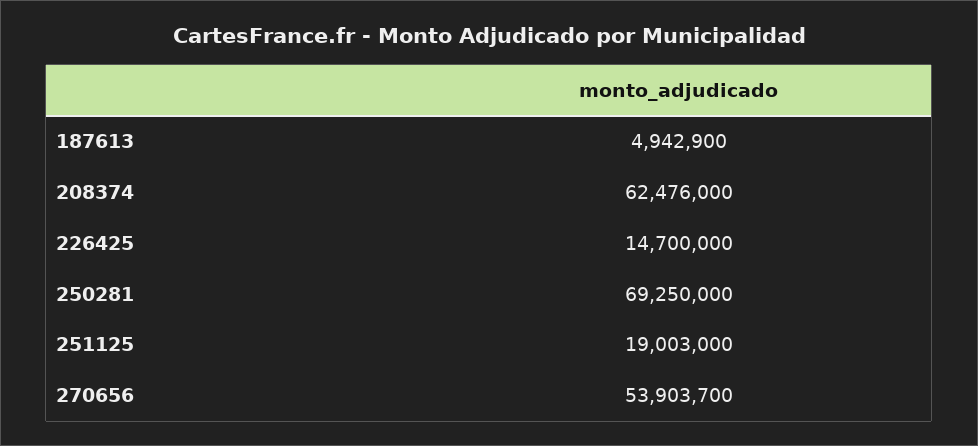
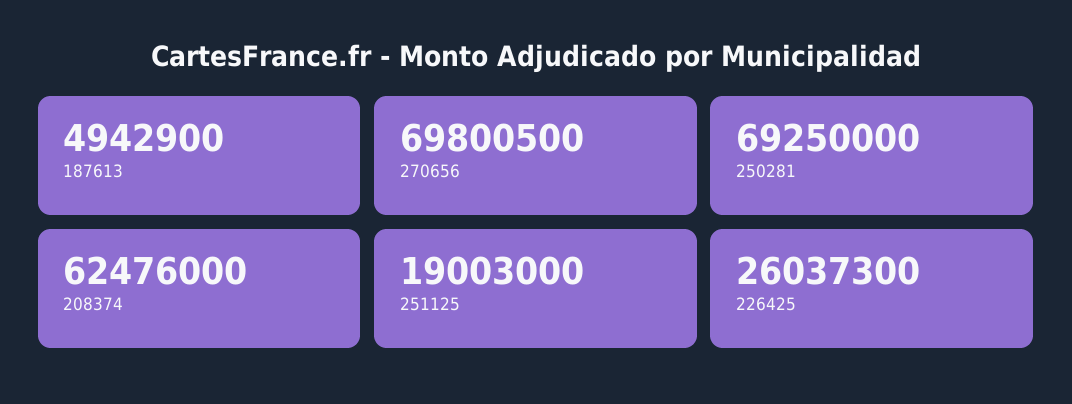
  {
    "187613": 4942900,
    "208374": 62476000,
-   "226425": 14700000,
+   "226425": 26037300,
    "250281": 69250000,
    "251125": 19003000,
-   "270656": 53903700
+   "270656": 69800500
  }

